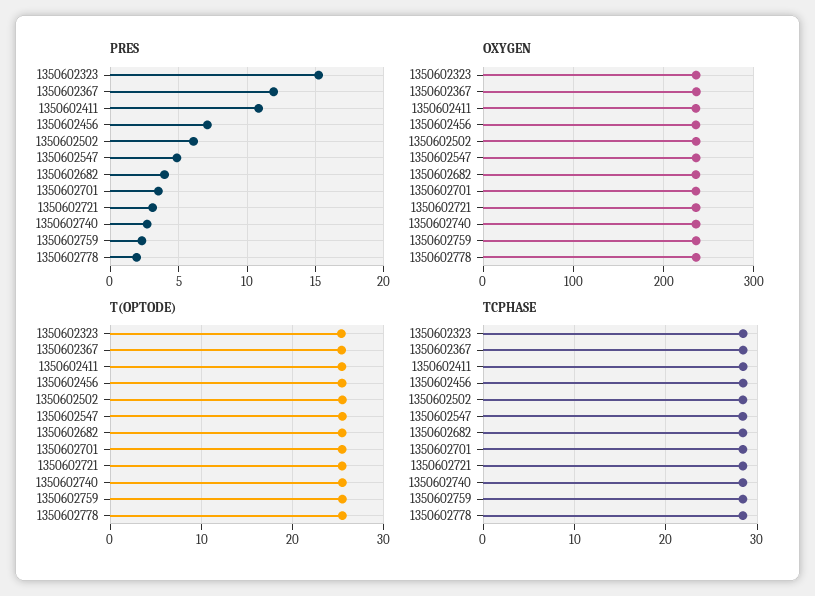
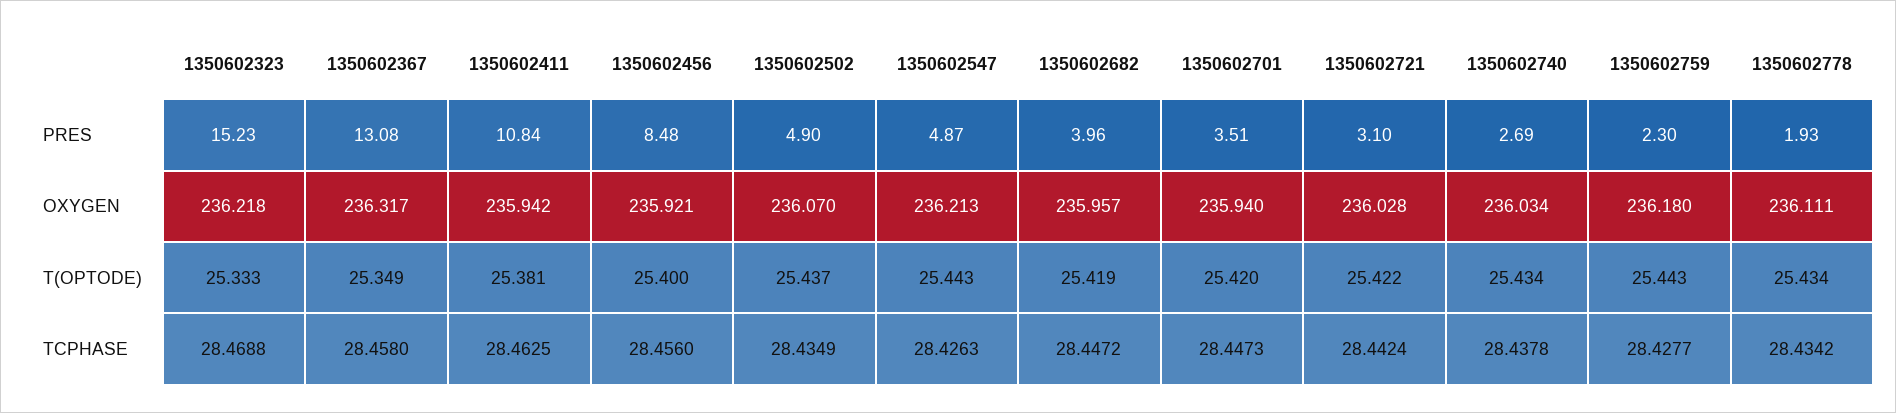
  {
    "PRES": {
      "1350602323": 15.23,
-     "1350602367": 12,
+     "1350602367": 13.08,
      "1350602411": 10.84,
-     "1350602456": 7,
+     "1350602456": 8.48,
-     "1350602502": 6,
+     "1350602502": 4.9,
      "1350602547": 4.87,
      "1350602682": 3.96,
      "1350602701": 3.51,
      "1350602721": 3.1,
      "1350602740": 2.69,
      "1350602759": 2.3,
      "1350602778": 1.93
    },
    "OXYGEN": {
      "1350602323": 236.218,
      "1350602367": 236.317,
      "1350602411": 235.942,
      "1350602456": 235.921,
      "1350602502": 236.07,
      "1350602547": 236.213,
      "1350602682": 235.957,
      "1350602701": 235.94,
      "1350602721": 236.028,
      "1350602740": 236.034,
      "1350602759": 236.18,
      "1350602778": 236.111
    },
    "T(OPTODE)": {
      "1350602323": 25.333,
      "1350602367": 25.349,
      "1350602411": 25.381,
      "1350602456": 25.4,
      "1350602502": 25.437,
      "1350602547": 25.443,
      "1350602682": 25.419,
      "1350602701": 25.42,
      "1350602721": 25.422,
      "1350602740": 25.434,
      "1350602759": 25.443,
      "1350602778": 25.434
    },
    "TCPHASE": {
      "1350602323": 28.4688,
      "1350602367": 28.458,
      "1350602411": 28.4625,
      "1350602456": 28.456,
      "1350602502": 28.4349,
      "1350602547": 28.4263,
      "1350602682": 28.4472,
      "1350602701": 28.4473,
      "1350602721": 28.4424,
      "1350602740": 28.4378,
      "1350602759": 28.4277,
      "1350602778": 28.4342
    }
  }

